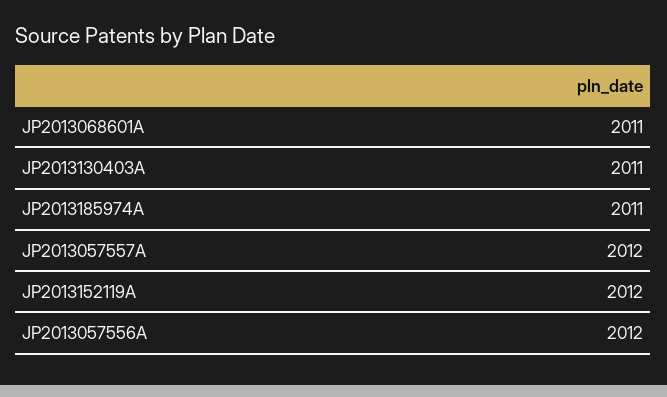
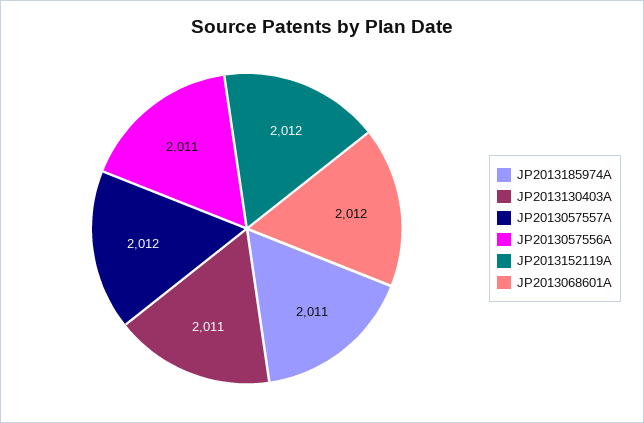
  {
-   "JP2013068601A": 2011,
+   "JP2013068601A": 2012,
    "JP2013130403A": 2011,
    "JP2013185974A": 2011,
    "JP2013057557A": 2012,
    "JP2013152119A": 2012,
-   "JP2013057556A": 2012
+   "JP2013057556A": 2011
  }

